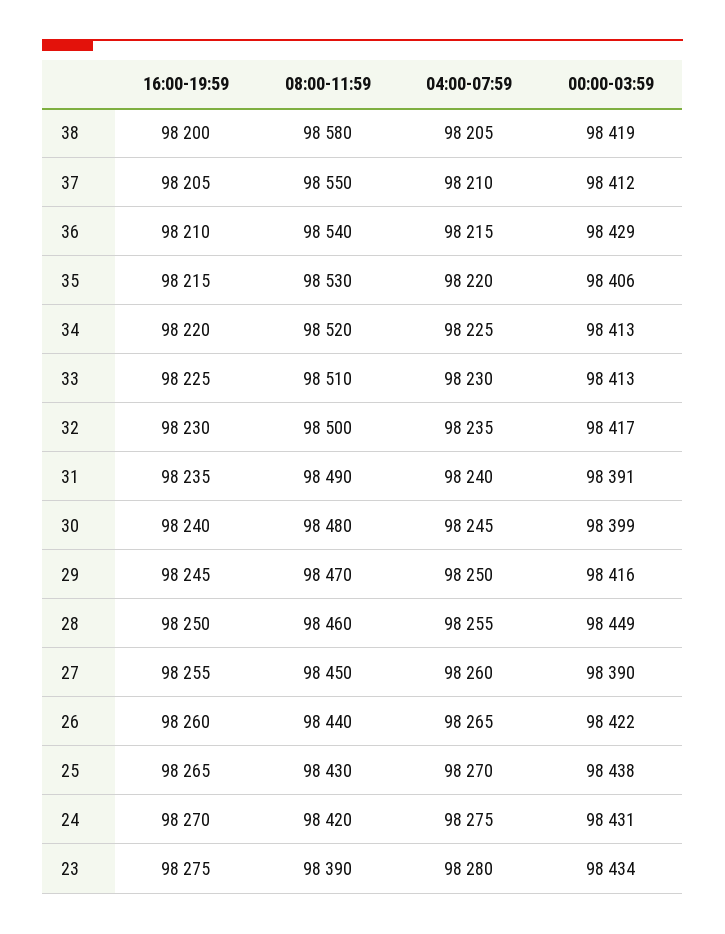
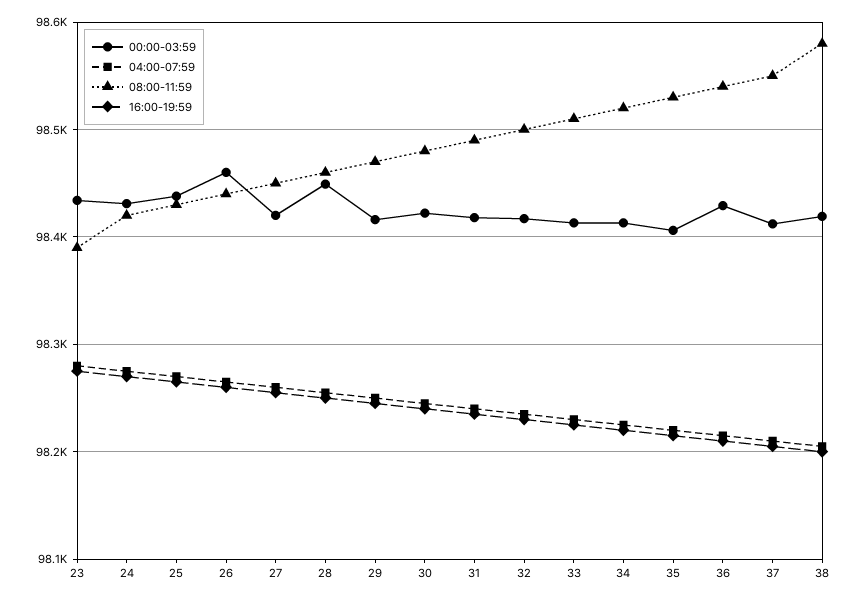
  {
    "16:00-19:59": {
      "38": 98200,
      "37": 98205,
      "36": 98210,
      "35": 98215,
      "34": 98220,
      "33": 98225,
      "32": 98230,
      "31": 98235,
      "30": 98240,
      "29": 98245,
      "28": 98250,
      "27": 98255,
      "26": 98260,
      "25": 98265,
      "24": 98270,
      "23": 98275
    },
    "08:00-11:59": {
      "38": 98580,
      "37": 98550,
      "36": 98540,
      "35": 98530,
      "34": 98520,
      "33": 98510,
      "32": 98500,
      "31": 98490,
      "30": 98480,
      "29": 98470,
      "28": 98460,
      "27": 98450,
      "26": 98440,
      "25": 98430,
      "24": 98420,
      "23": 98390
    },
    "04:00-07:59": {
      "38": 98205,
      "37": 98210,
      "36": 98215,
      "35": 98220,
      "34": 98225,
      "33": 98230,
      "32": 98235,
      "31": 98240,
      "30": 98245,
      "29": 98250,
      "28": 98255,
      "27": 98260,
      "26": 98265,
      "25": 98270,
      "24": 98275,
      "23": 98280
    },
    "00:00-03:59": {
      "38": 98419,
      "37": 98412,
      "36": 98429,
      "35": 98406,
      "34": 98413,
      "33": 98413,
      "32": 98417,
-     "31": 98391,
+     "31": 98420,
-     "30": 98399,
+     "30": 98420,
      "29": 98416,
      "28": 98449,
-     "27": 98390,
+     "27": 98420,
-     "26": 98422,
+     "26": 98460,
      "25": 98438,
      "24": 98431,
      "23": 98434
    }
  }

